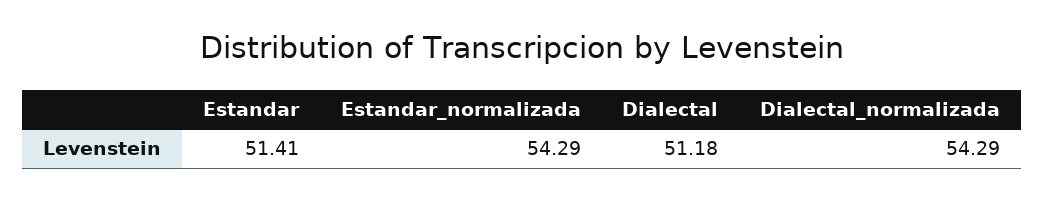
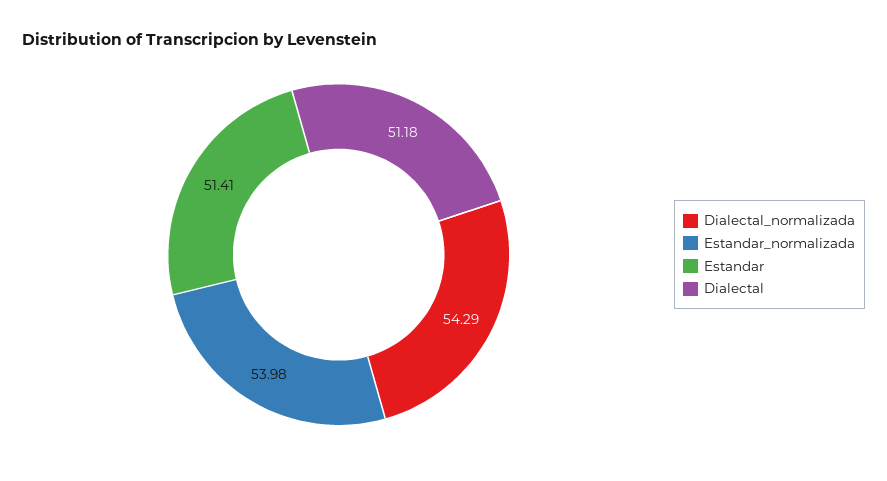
  {
    "Estandar": 51.41,
-   "Estandar_normalizada": 54.29,
+   "Estandar_normalizada": 53.98,
    "Dialectal": 51.18,
    "Dialectal_normalizada": 54.29
  }

